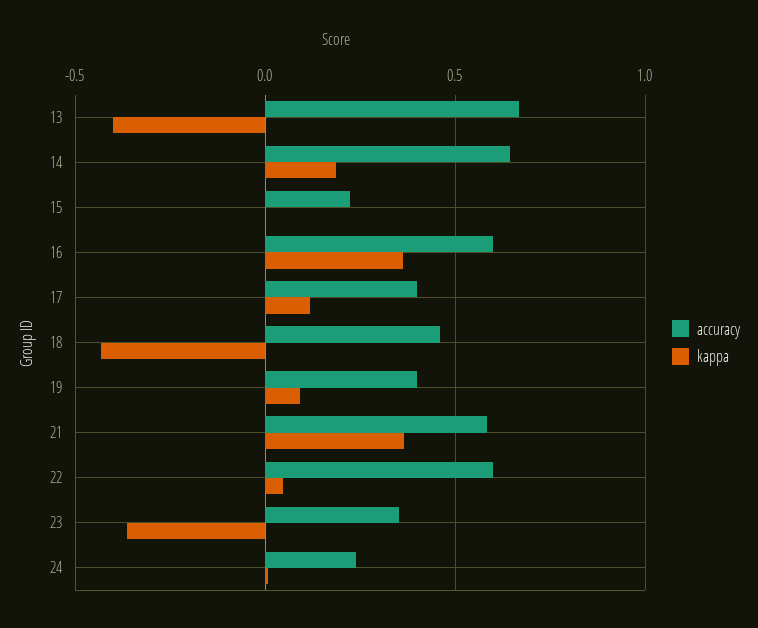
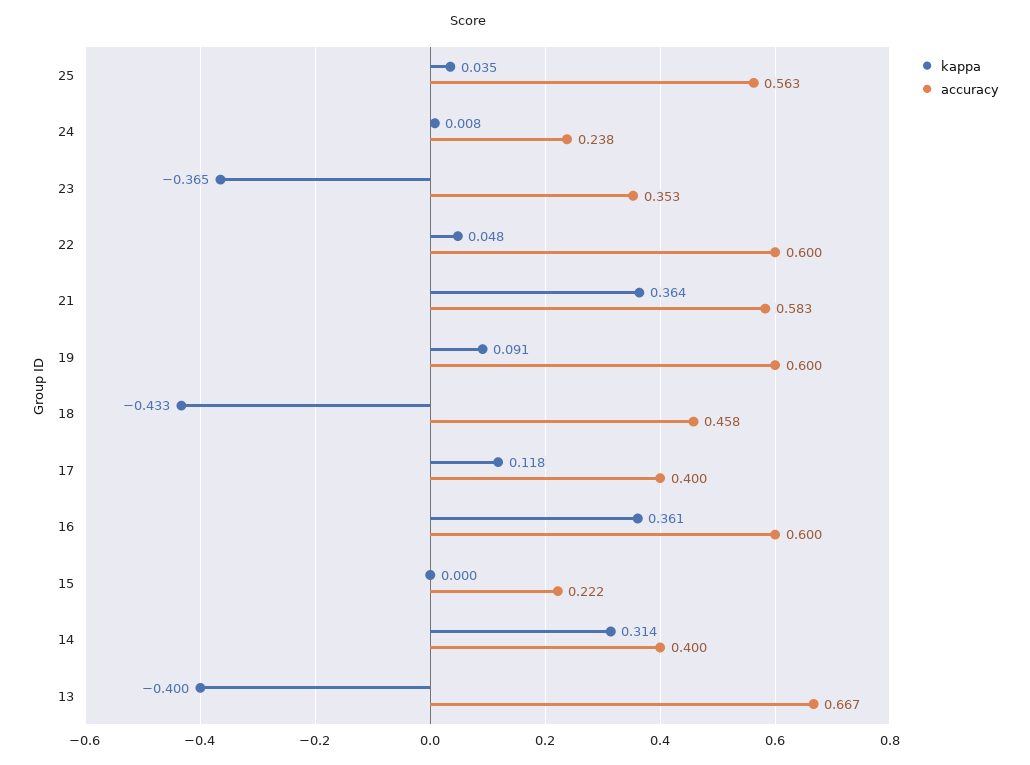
  {
    "accuracy": {
      "13": 0.667,
-     "14": 0.65,
+     "14": 0.4,
      "15": 0.222,
      "16": 0.6,
      "17": 0.4,
      "18": 0.458,
-     "19": 0.4,
+     "19": 0.6,
      "21": 0.583,
      "22": 0.6,
      "23": 0.353,
-     "24": 0.238
+     "24": 0.238,
+     "25": 0.563
    },
    "kappa": {
      "13": -0.4,
-     "14": 0.2,
+     "14": 0.314,
      "15": 0,
      "16": 0.361,
      "17": 0.118,
      "18": -0.433,
      "19": 0.091,
      "21": 0.364,
      "22": 0.048,
      "23": -0.365,
-     "24": 0.008
+     "24": 0.008,
+     "25": 0.035
    }
  }

